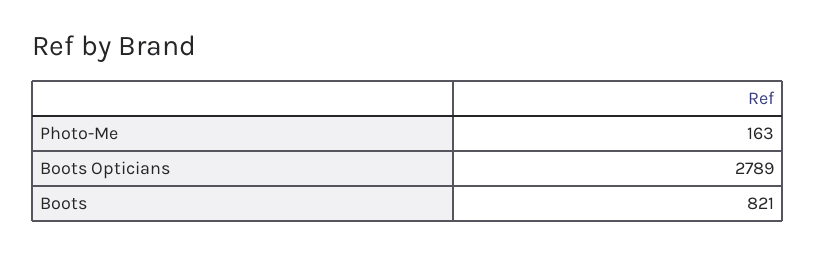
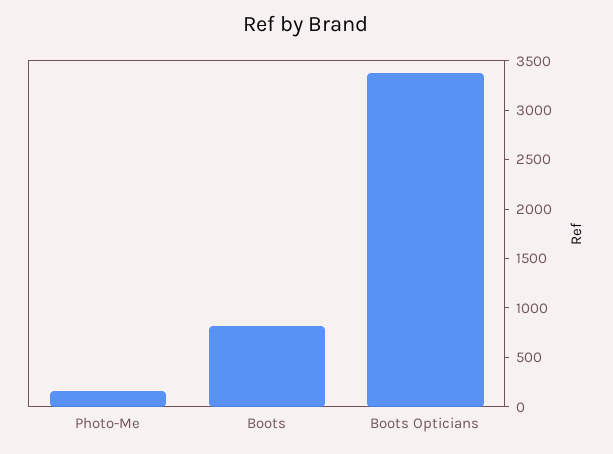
  {
    "Photo-Me": 163,
-   "Boots Opticians": 2789,
+   "Boots Opticians": 3400,
    "Boots": 821
  }

